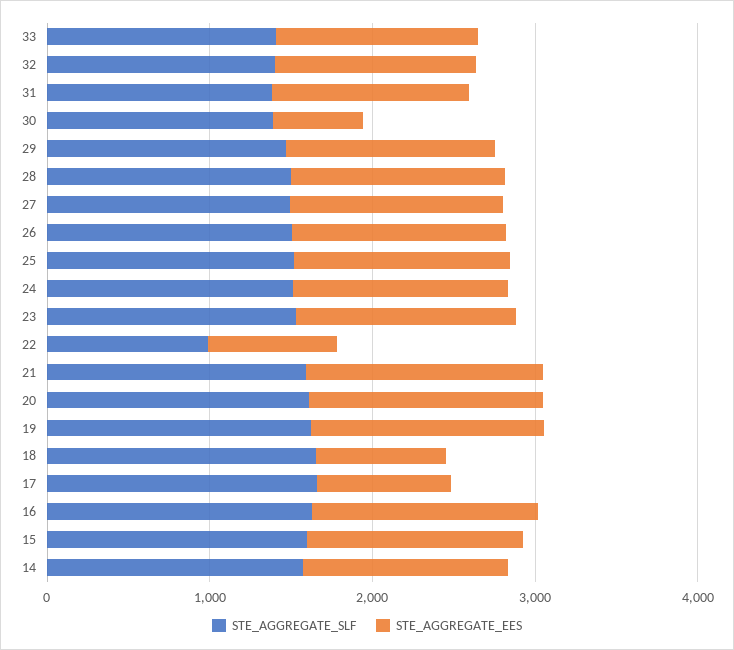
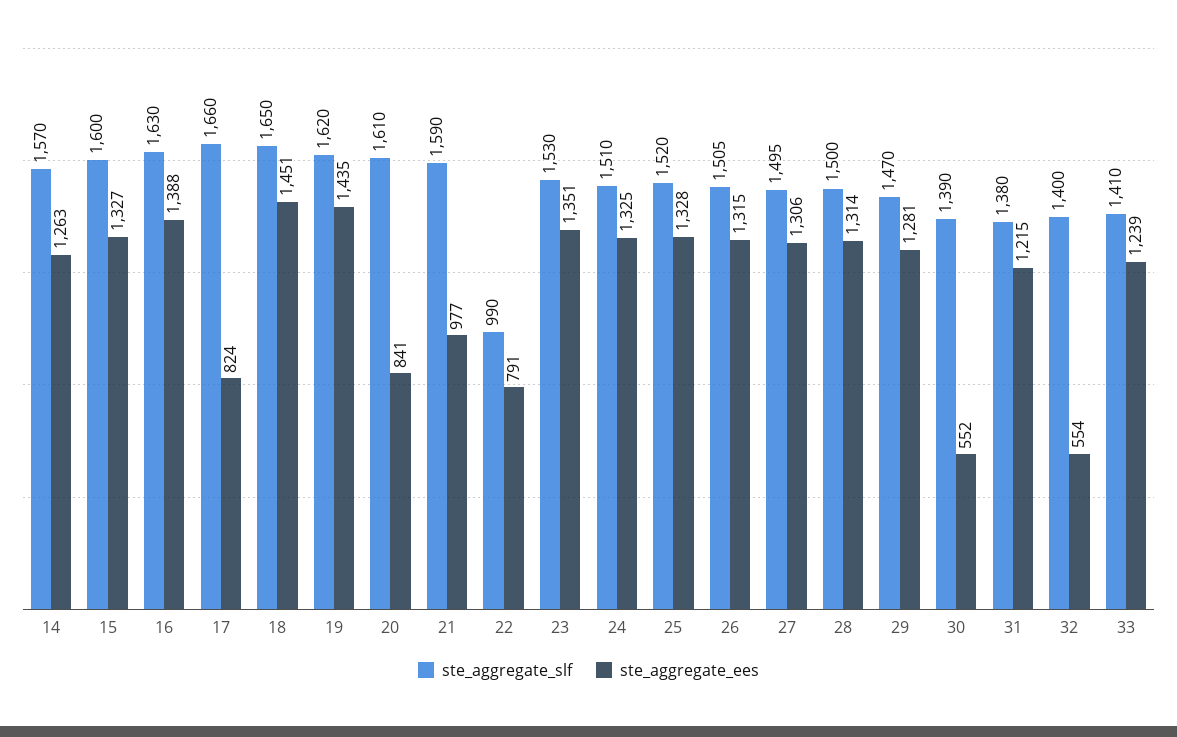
  {
    "STE_AGGREGATE_SLF": {
      "33": 1410,
      "32": 1400,
      "31": 1380,
      "30": 1390,
      "29": 1470,
      "28": 1500,
      "27": 1495,
      "26": 1505,
      "25": 1520,
      "24": 1510,
      "23": 1530,
      "22": 990,
      "21": 1590,
      "20": 1610,
      "19": 1620,
      "18": 1650,
      "17": 1660,
      "16": 1630,
      "15": 1600,
      "14": 1570
    },
    "STE_AGGREGATE_EES": {
      "33": 1239,
-     "32": 1200,
+     "32": 554,
      "31": 1215,
      "30": 552,
      "29": 1281,
      "28": 1314,
      "27": 1306,
      "26": 1315,
      "25": 1328,
      "24": 1325,
      "23": 1351,
      "22": 791,
-     "21": 1400,
+     "21": 977,
-     "20": 1400,
+     "20": 841,
      "19": 1435,
-     "18": 800,
+     "18": 1451,
      "17": 824,
      "16": 1388,
      "15": 1327,
      "14": 1263
    }
  }

